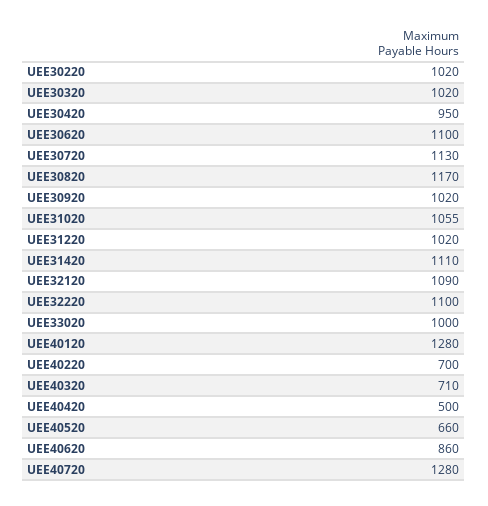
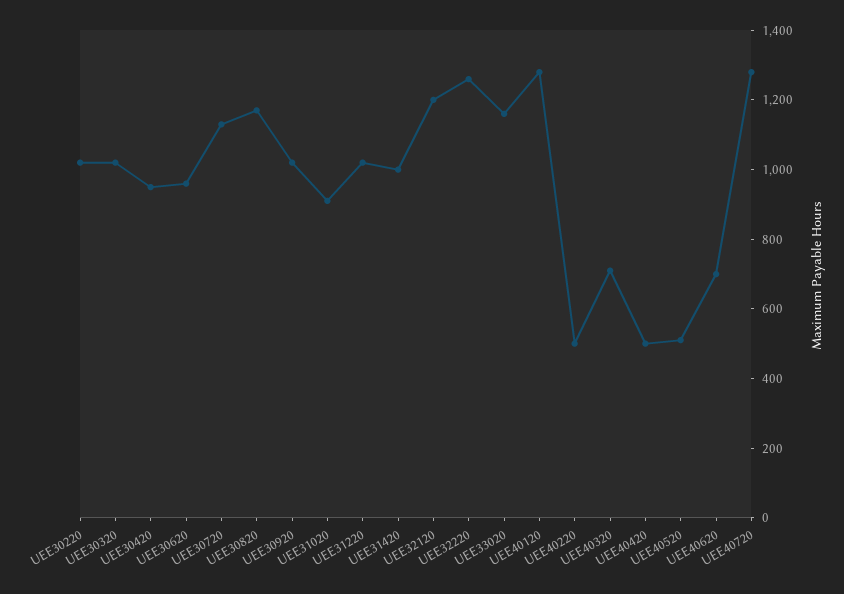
  {
    "UEE30220": 1020,
    "UEE30320": 1020,
    "UEE30420": 950,
-   "UEE30620": 1100,
+   "UEE30620": 950,
    "UEE30720": 1130,
    "UEE30820": 1170,
    "UEE30920": 1020,
-   "UEE31020": 1055,
+   "UEE31020": 900,
    "UEE31220": 1020,
-   "UEE31420": 1110,
+   "UEE31420": 1000,
-   "UEE32120": 1090,
+   "UEE32120": 1200,
-   "UEE32220": 1100,
+   "UEE32220": 1250,
-   "UEE33020": 1000,
+   "UEE33020": 1150,
    "UEE40120": 1280,
-   "UEE40220": 700,
+   "UEE40220": 500,
    "UEE40320": 710,
    "UEE40420": 500,
-   "UEE40520": 660,
+   "UEE40520": 500,
-   "UEE40620": 860,
+   "UEE40620": 700,
    "UEE40720": 1280
  }

